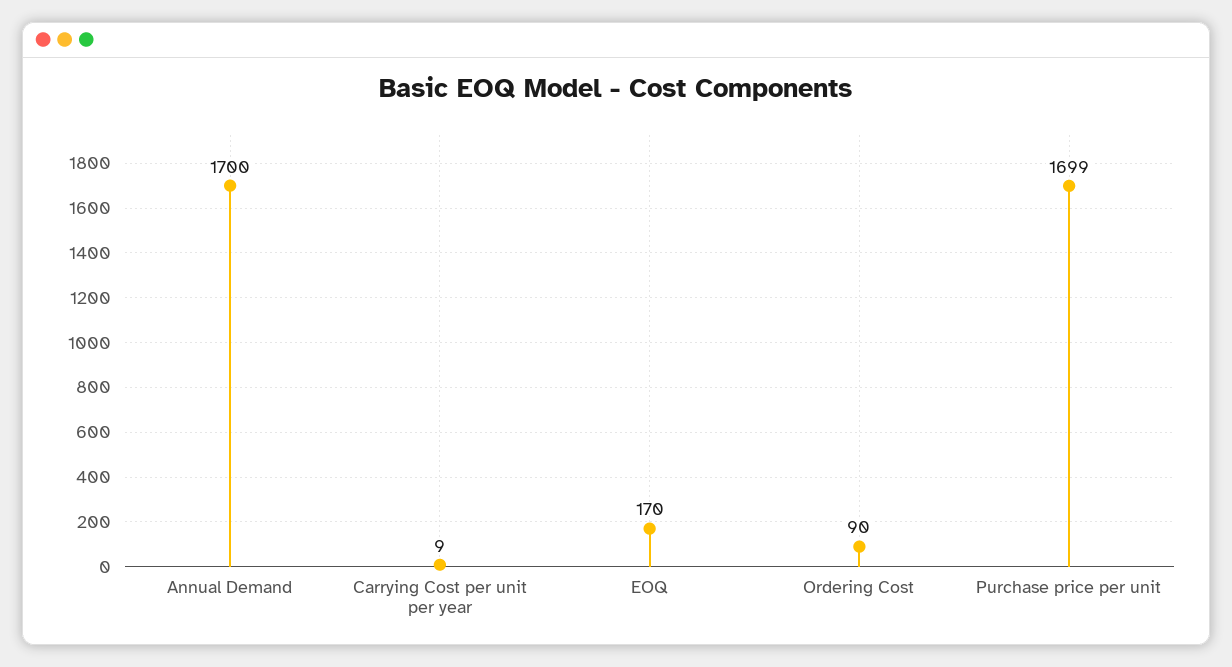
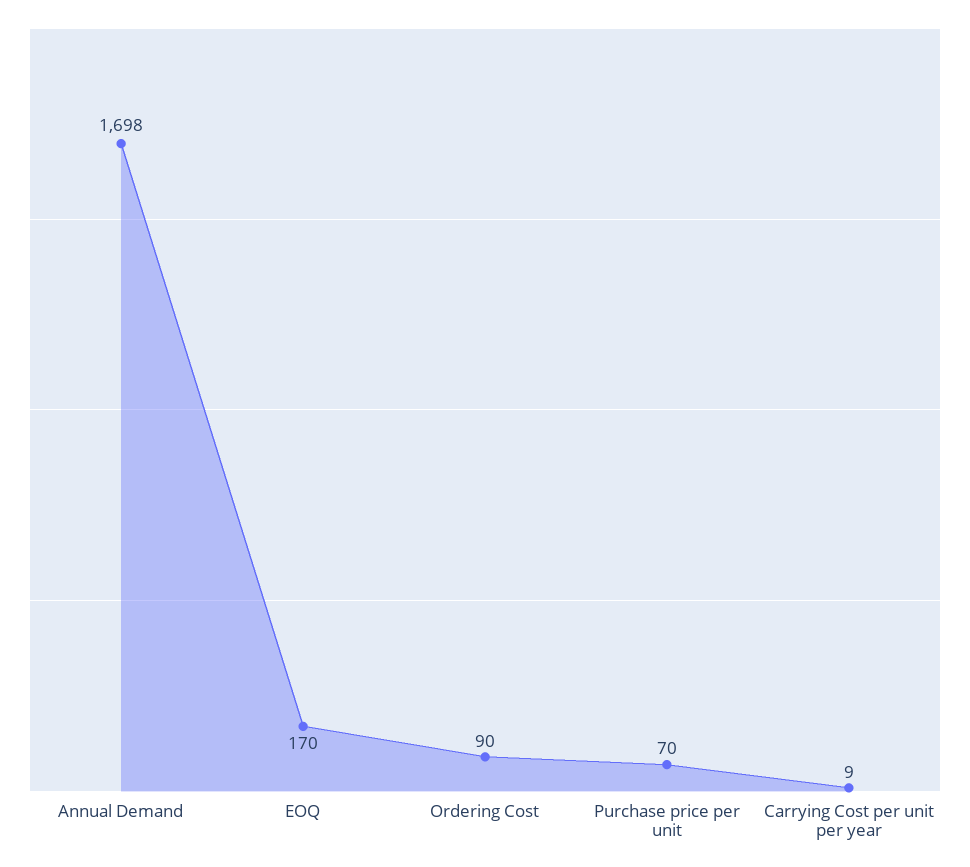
  {
-   "Annual Demand": 1700,
+   "Annual Demand": 1698,
    "Carrying Cost per unit per year": 9,
    "EOQ": 170,
    "Ordering Cost": 90,
-   "Purchase price per unit": 1699
+   "Purchase price per unit": 70
  }

